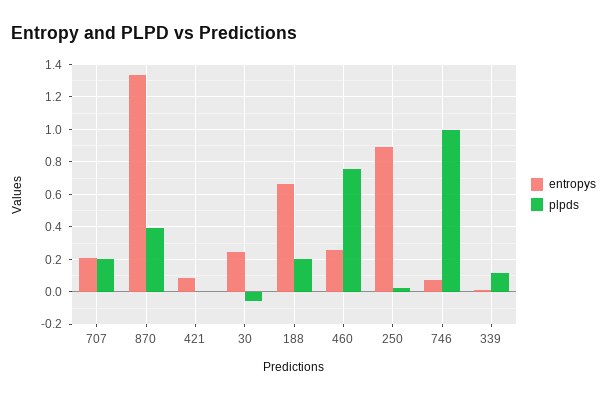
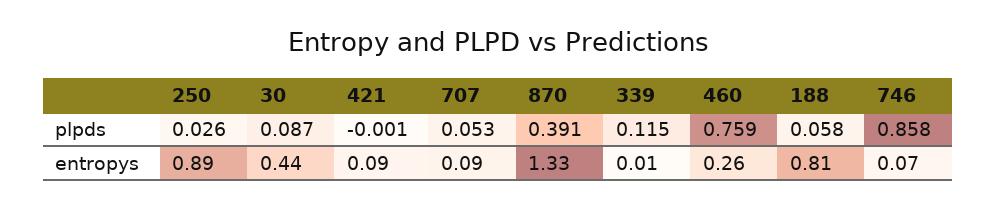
  {
    "entropys": {
-     "707": 0.2,
+     "707": 0.09,
      "870": 1.33,
      "421": 0.09,
-     "30": 0.25,
+     "30": 0.44,
-     "188": 0.65,
+     "188": 0.81,
      "460": 0.26,
      "250": 0.89,
      "746": 0.07,
      "339": 0.01
    },
    "plpds": {
-     "707": 0.2,
+     "707": 0.053,
      "870": 0.391,
      "421": -0.001,
-     "30": -0.05,
+     "30": 0.087,
-     "188": 0.2,
+     "188": 0.058,
      "460": 0.759,
      "250": 0.026,
-     "746": 1,
+     "746": 0.858,
      "339": 0.115
    }
  }

